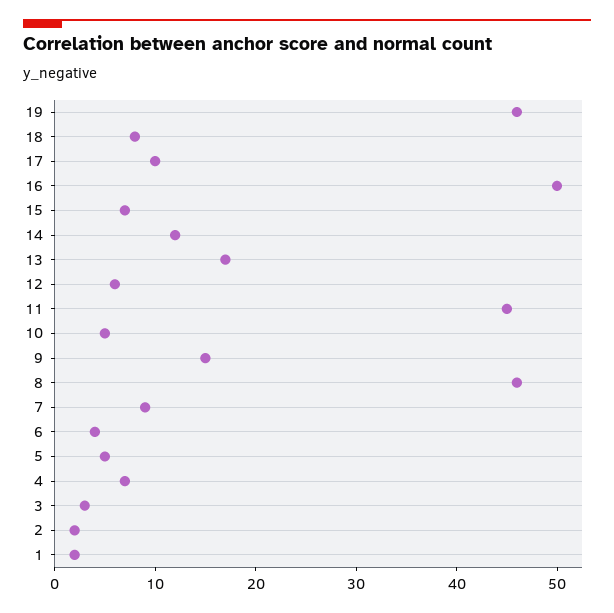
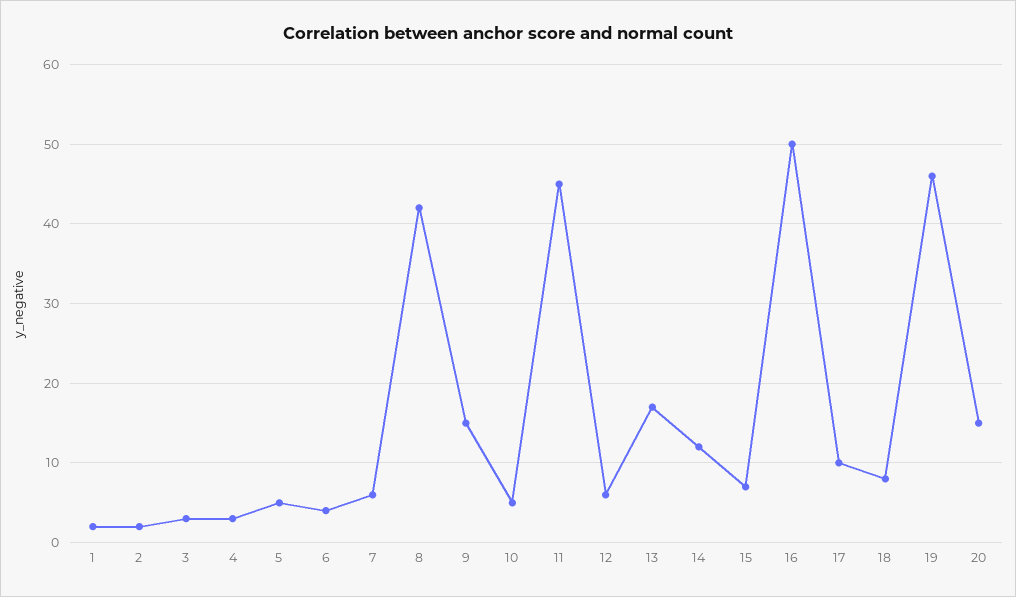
  {
    "19": 46,
    "18": 8,
    "17": 10,
    "16": 50,
    "15": 7,
    "14": 12,
    "13": 17,
    "12": 6,
    "11": 45,
    "10": 5,
    "9": 15,
-   "8": 46,
+   "8": 42,
-   "7": 9,
+   "7": 6,
    "6": 4,
    "5": 5,
-   "4": 7,
+   "4": 3,
    "3": 3,
    "2": 2,
-   "1": 2
+   "1": 2,
+   "20": 15
  }

